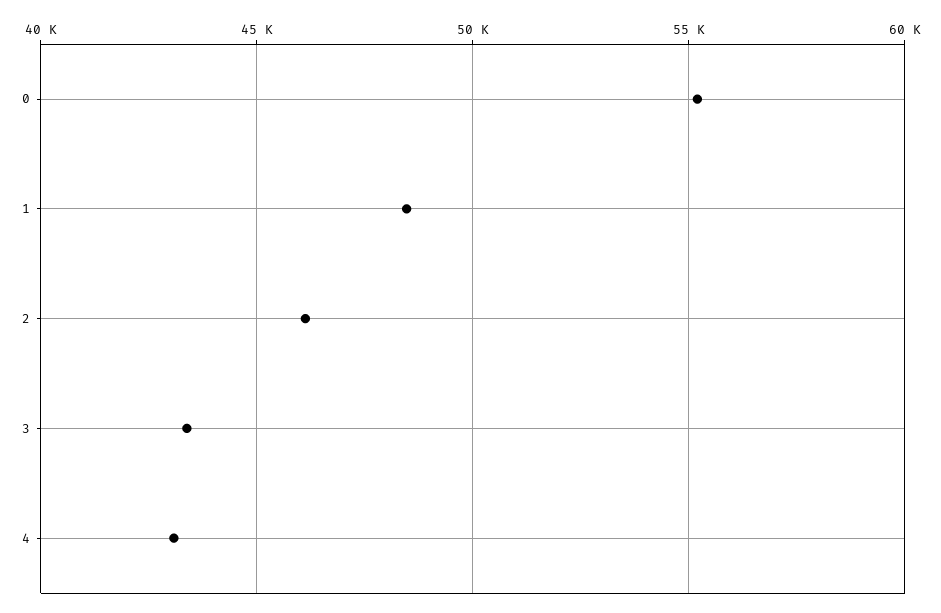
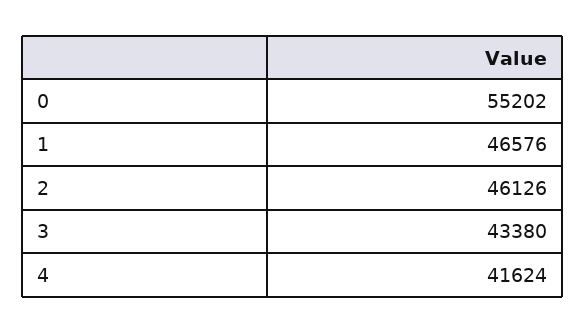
  {
    "0": 55202,
-   "1": 48500,
+   "1": 46576,
    "2": 46126,
    "3": 43380,
-   "4": 43000
+   "4": 41624
  }

